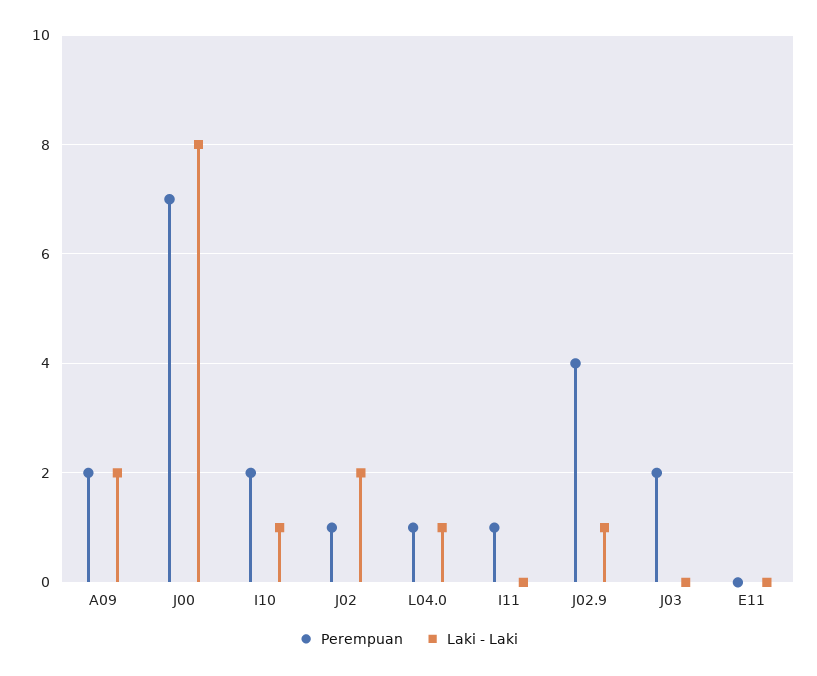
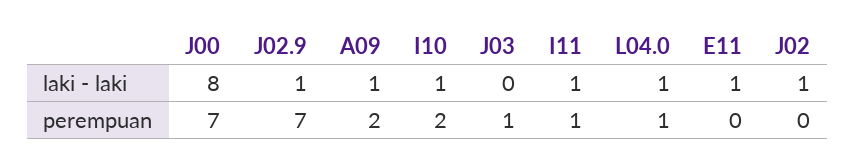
  {
    "Perempuan": {
      "A09": 2,
      "J00": 7,
      "I10": 2,
-     "J02": 1,
+     "J02": 0,
      "L04.0": 1,
      "I11": 1,
-     "J02.9": 4,
+     "J02.9": 7,
-     "J03": 2,
+     "J03": 1,
      "E11": 0
    },
    "Laki - Laki": {
-     "A09": 2,
+     "A09": 1,
      "J00": 8,
      "I10": 1,
-     "J02": 2,
+     "J02": 1,
      "L04.0": 1,
-     "I11": 0,
+     "I11": 1,
      "J02.9": 1,
      "J03": 0,
-     "E11": 0
+     "E11": 1
    }
  }

